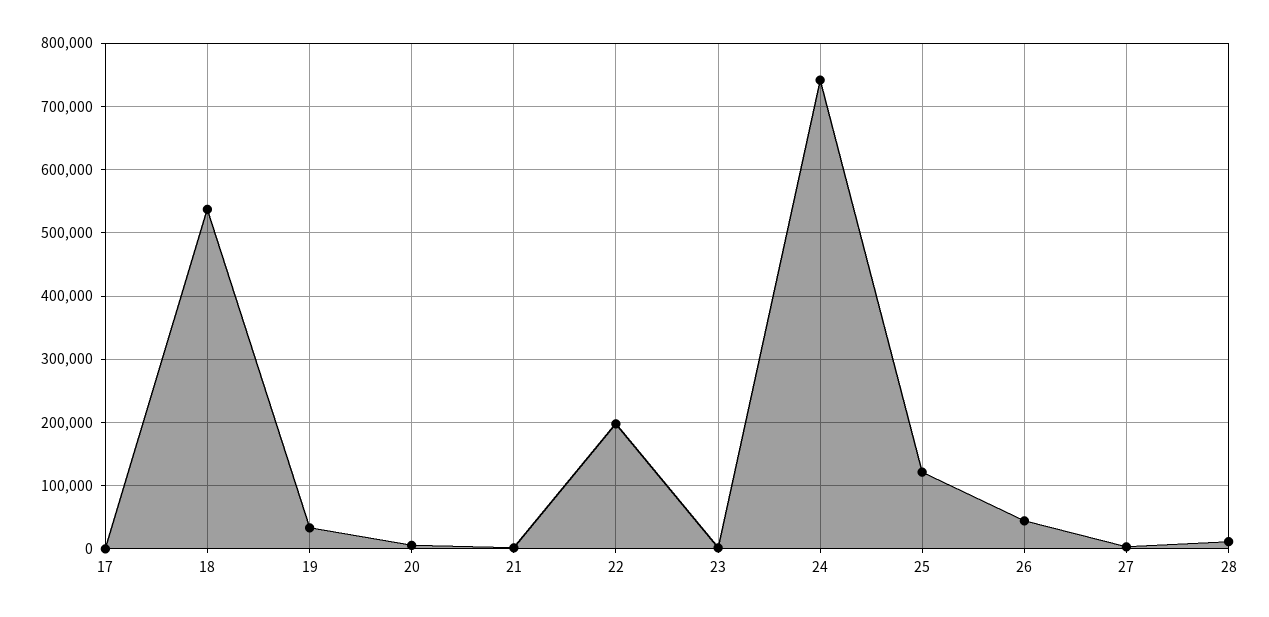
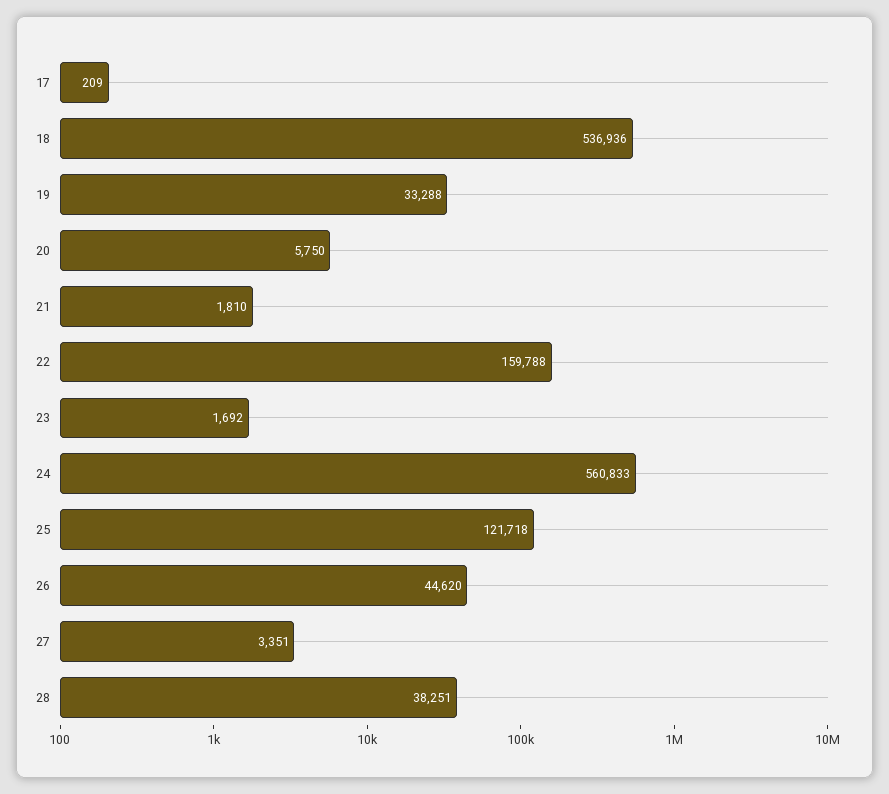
  {
    "17": 209,
    "18": 536936,
    "19": 33288,
    "20": 5750,
    "21": 1810,
-   "22": 200000,
+   "22": 159788,
    "23": 1692,
-   "24": 740000,
+   "24": 560833,
    "25": 121718,
    "26": 44620,
    "27": 3351,
-   "28": 10000
+   "28": 38251
  }

